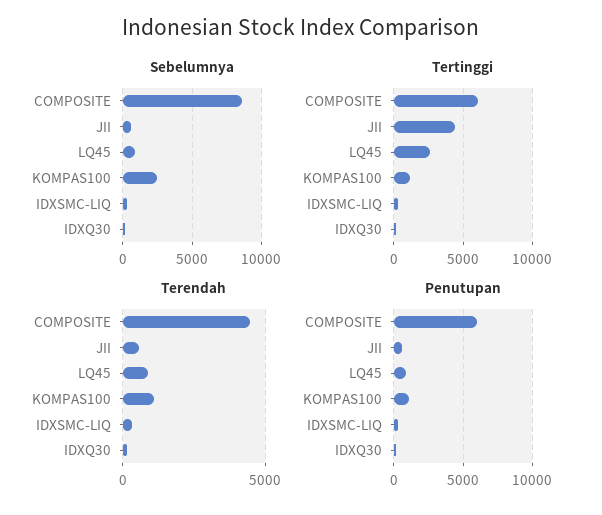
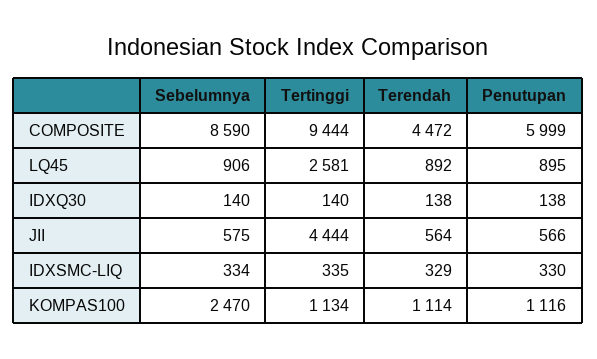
  {
    "Sebelumnya": {
      "COMPOSITE": 8590,
      "JII": 575,
      "LQ45": 906,
      "KOMPAS100": 2470,
      "IDXSMC-LIQ": 334,
      "IDXQ30": 140
    },
    "Tertinggi": {
-     "COMPOSITE": 6000,
+     "COMPOSITE": 9444,
      "JII": 4444,
      "LQ45": 2581,
      "KOMPAS100": 1134,
      "IDXSMC-LIQ": 335,
      "IDXQ30": 140
    },
    "Terendah": {
      "COMPOSITE": 4472,
      "JII": 564,
      "LQ45": 892,
      "KOMPAS100": 1114,
      "IDXSMC-LIQ": 329,
      "IDXQ30": 138
    },
    "Penutupan": {
      "COMPOSITE": 5999,
      "JII": 566,
      "LQ45": 895,
      "KOMPAS100": 1116,
      "IDXSMC-LIQ": 330,
      "IDXQ30": 138
    }
  }

